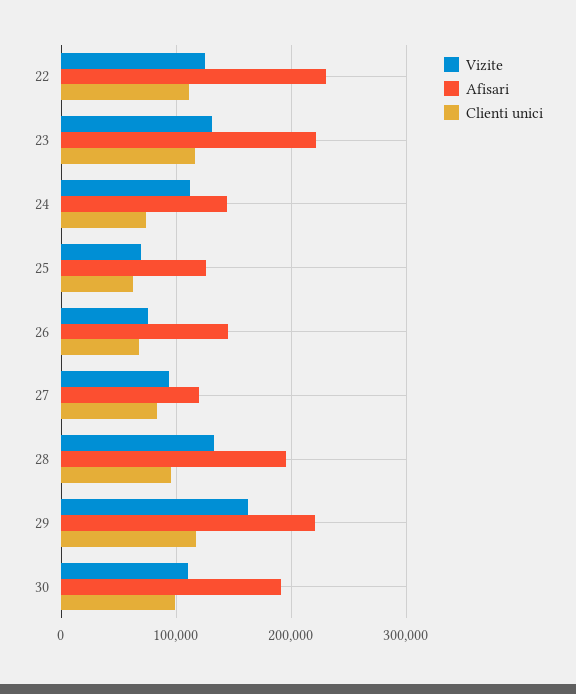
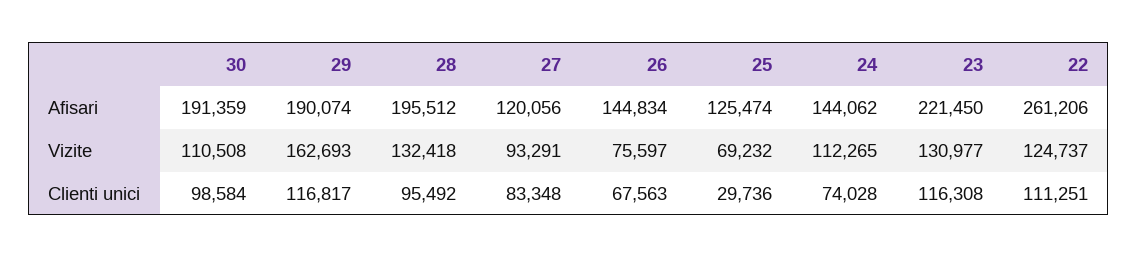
  {
    "Vizite": {
      "22": 124737,
      "23": 130977,
      "24": 112265,
      "25": 69232,
      "26": 75597,
      "27": 93291,
      "28": 132418,
      "29": 162693,
      "30": 110508
    },
    "Afisari": {
-     "22": 230000,
+     "22": 261206,
      "23": 221450,
      "24": 144062,
      "25": 125474,
      "26": 144834,
      "27": 120056,
      "28": 195512,
-     "29": 220000,
+     "29": 190074,
      "30": 191359
    },
    "Clienti unici": {
      "22": 111251,
      "23": 116308,
      "24": 74028,
-     "25": 60000,
+     "25": 29736,
      "26": 67563,
      "27": 83348,
      "28": 95492,
      "29": 116817,
      "30": 98584
    }
  }

